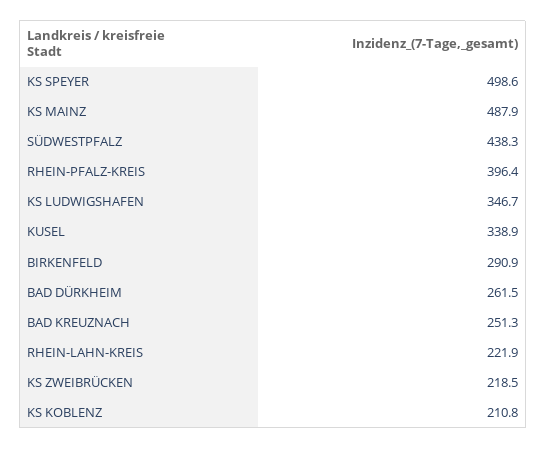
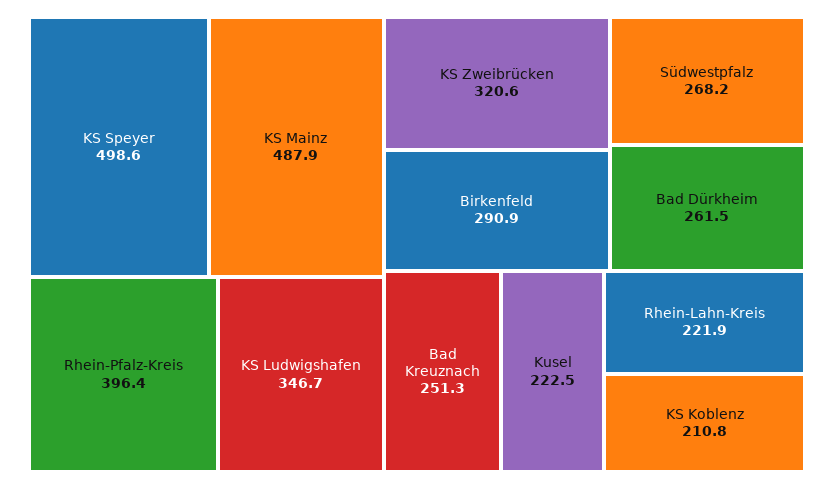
  {
    "KS SPEYER": 498.6,
    "KS MAINZ": 487.9,
-   "SÜDWESTPFALZ": 438.3,
+   "SÜDWESTPFALZ": 268.2,
    "RHEIN-PFALZ-KREIS": 396.4,
    "KS LUDWIGSHAFEN": 346.7,
-   "KUSEL": 338.9,
+   "KUSEL": 222.5,
    "BIRKENFELD": 290.9,
    "BAD DÜRKHEIM": 261.5,
    "BAD KREUZNACH": 251.3,
    "RHEIN-LAHN-KREIS": 221.9,
-   "KS ZWEIBRÜCKEN": 218.5,
+   "KS ZWEIBRÜCKEN": 320.6,
    "KS KOBLENZ": 210.8
  }

